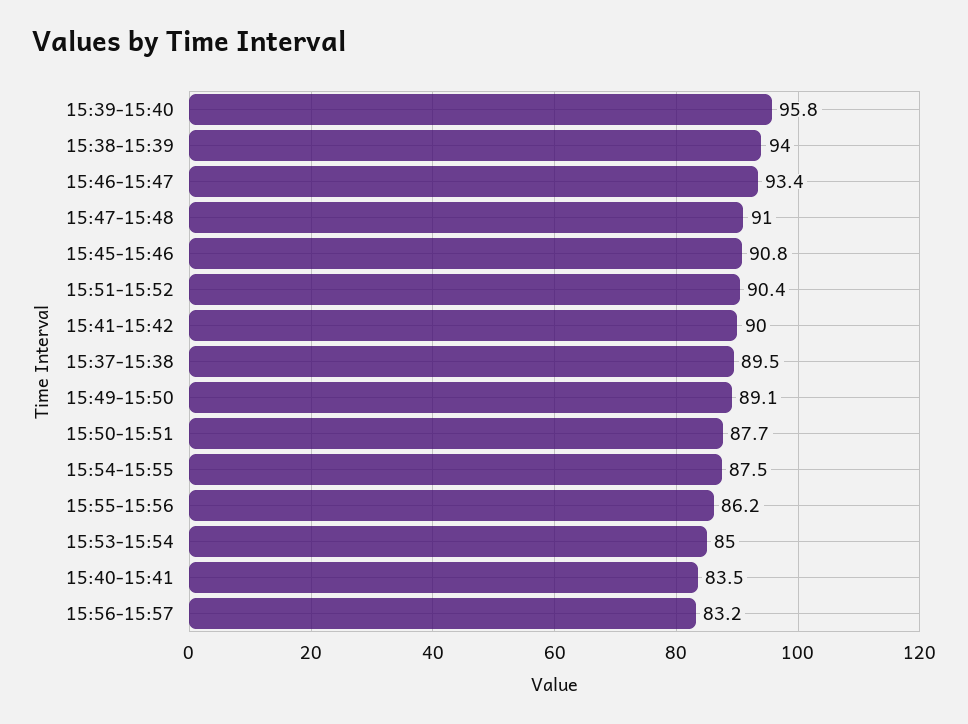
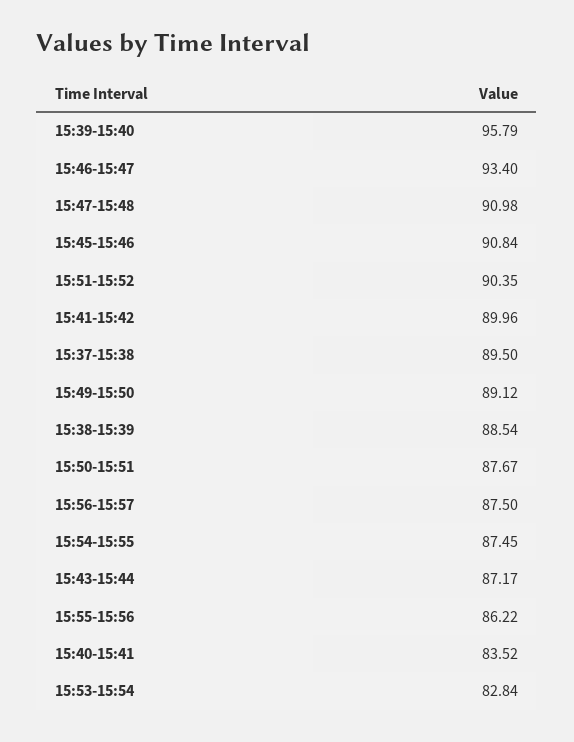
  {
    "15:39-15:40": 95.79,
-   "15:38-15:39": 94,
+   "15:38-15:39": 88.54,
    "15:46-15:47": 93.4,
    "15:47-15:48": 90.98,
    "15:45-15:46": 90.84,
    "15:51-15:52": 90.35,
    "15:41-15:42": 89.96,
    "15:37-15:38": 89.5,
    "15:49-15:50": 89.12,
    "15:50-15:51": 87.67,
    "15:54-15:55": 87.45,
    "15:55-15:56": 86.22,
-   "15:53-15:54": 85,
+   "15:53-15:54": 82.84,
    "15:40-15:41": 83.52,
-   "15:56-15:57": 83.2
+   "15:56-15:57": 87.5,
+   "15:43-15:44": 87.17
  }

